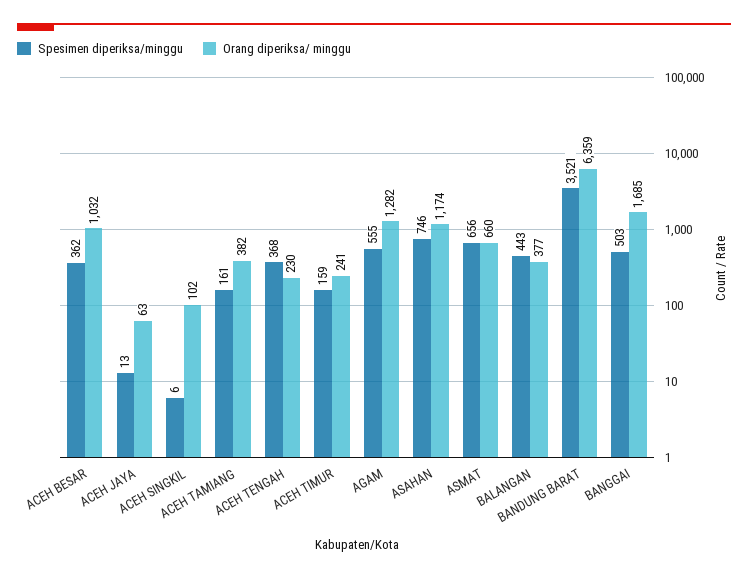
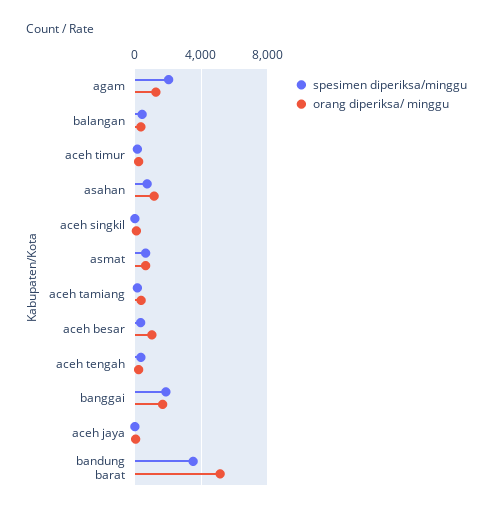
  {
    "Spesimen diperiksa/minggu": {
      "ACEH BESAR": 362,
      "ACEH JAYA": 13,
      "ACEH SINGKIL": 6,
      "ACEH TAMIANG": 161,
      "ACEH TENGAH": 368,
      "ACEH TIMUR": 159,
-     "AGAM": 555,
+     "AGAM": 2000,
      "ASAHAN": 746,
      "ASMAT": 656,
      "BALANGAN": 443,
      "BANDUNG BARAT": 3521,
-     "BANGGAI": 503
+     "BANGGAI": 2000
    },
    "Orang diperiksa/ minggu": {
      "ACEH BESAR": 1032,
      "ACEH JAYA": 63,
      "ACEH SINGKIL": 102,
      "ACEH TAMIANG": 382,
      "ACEH TENGAH": 230,
      "ACEH TIMUR": 241,
      "AGAM": 1282,
      "ASAHAN": 1174,
      "ASMAT": 660,
      "BALANGAN": 377,
-     "BANDUNG BARAT": 6359,
+     "BANDUNG BARAT": 5000,
      "BANGGAI": 1685
    }
  }

